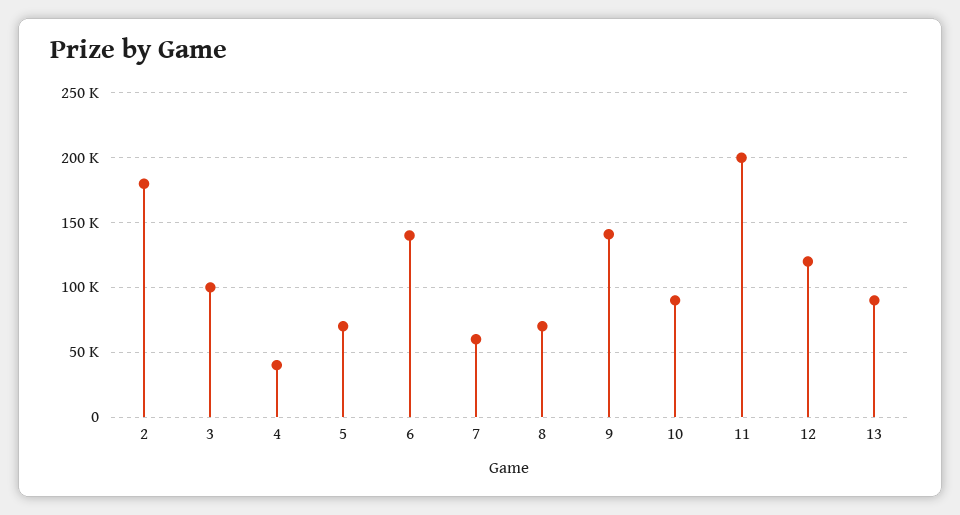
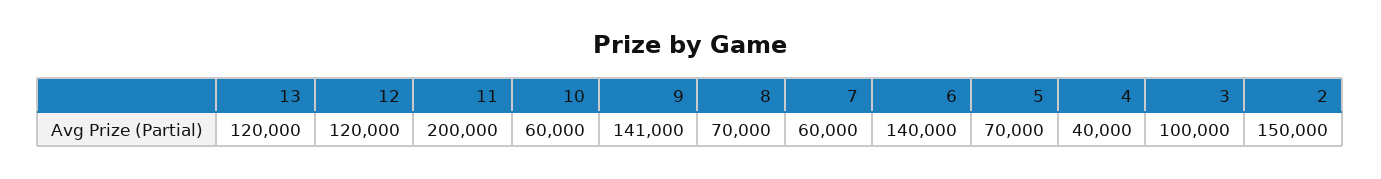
  {
-   "2": 180000,
+   "2": 150000,
    "3": 100000,
    "4": 40000,
    "5": 70000,
    "6": 140000,
    "7": 60000,
    "8": 70000,
    "9": 141000,
-   "10": 90000,
+   "10": 60000,
    "11": 200000,
    "12": 120000,
-   "13": 90000
+   "13": 120000
  }

